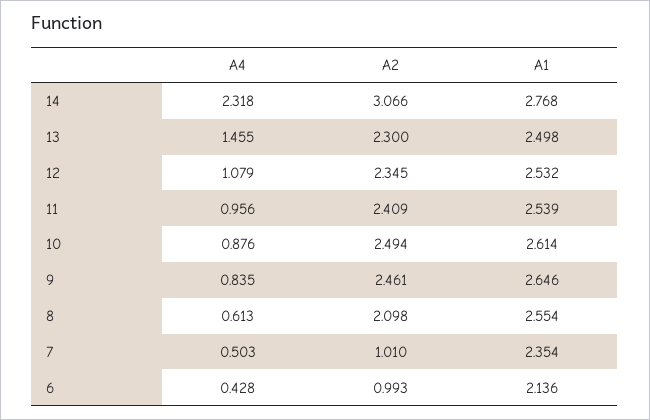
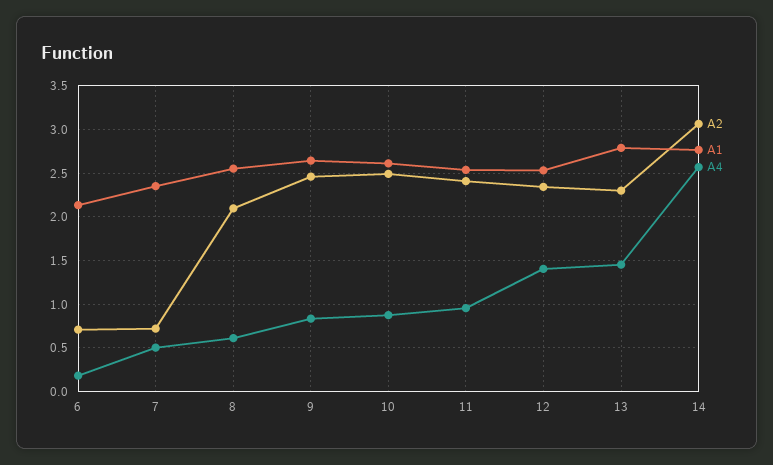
  {
    "A4": {
-     "14": 2.318,
+     "14": 2.6,
      "13": 1.455,
-     "12": 1.079,
+     "12": 1.4,
      "11": 0.956,
      "10": 0.876,
      "9": 0.835,
      "8": 0.613,
      "7": 0.503,
-     "6": 0.428
+     "6": 0.2
    },
    "A2": {
      "14": 3.066,
      "13": 2.3,
      "12": 2.345,
      "11": 2.409,
      "10": 2.494,
      "9": 2.461,
      "8": 2.098,
-     "7": 1.01,
+     "7": 0.7,
-     "6": 0.993
+     "6": 0.7
    },
    "A1": {
      "14": 2.768,
-     "13": 2.498,
+     "13": 2.8,
      "12": 2.532,
      "11": 2.539,
      "10": 2.614,
      "9": 2.646,
      "8": 2.554,
      "7": 2.354,
      "6": 2.136
    }
  }

